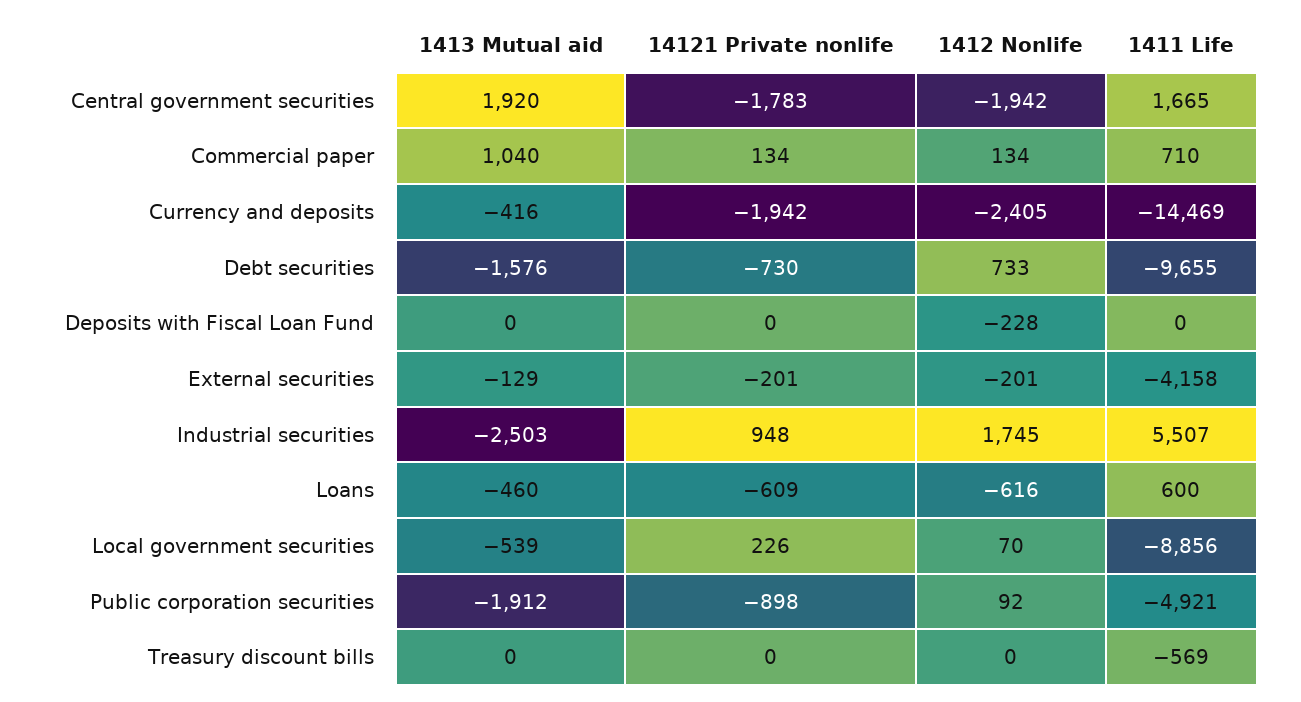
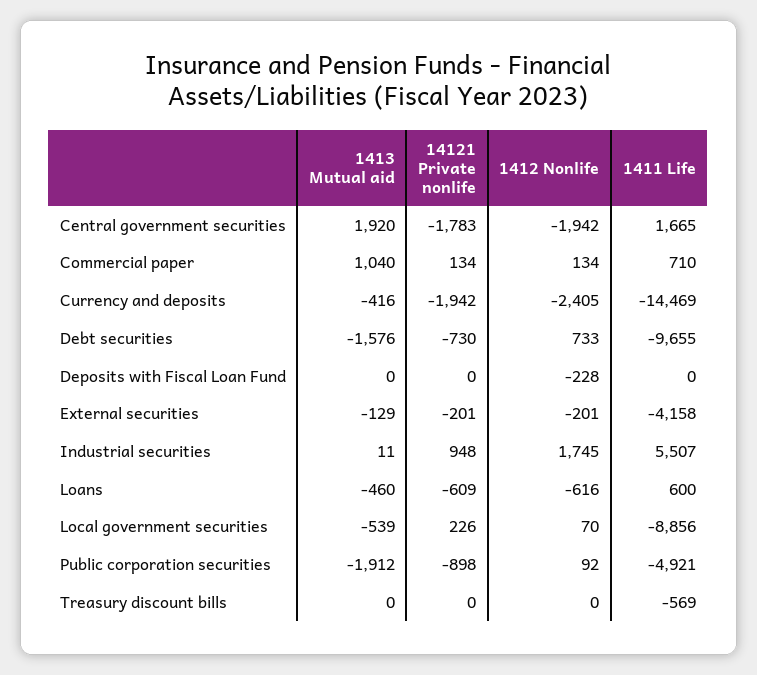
  {
    "1413 Mutual aid": {
      "Central government securities": 1920,
      "Commercial paper": 1040,
      "Currency and deposits": -416,
      "Debt securities": -1576,
      "Deposits with Fiscal Loan Fund": 0,
      "External securities": -129,
-     "Industrial securities": -2503,
+     "Industrial securities": 11,
      "Loans": -460,
      "Local government securities": -539,
      "Public corporation securities": -1912,
      "Treasury discount bills": 0
    },
    "14121 Private nonlife": {
      "Central government securities": -1783,
      "Commercial paper": 134,
      "Currency and deposits": -1942,
      "Debt securities": -730,
      "Deposits with Fiscal Loan Fund": 0,
      "External securities": -201,
      "Industrial securities": 948,
      "Loans": -609,
      "Local government securities": 226,
      "Public corporation securities": -898,
      "Treasury discount bills": 0
    },
    "1412 Nonlife": {
      "Central government securities": -1942,
      "Commercial paper": 134,
      "Currency and deposits": -2405,
      "Debt securities": 733,
      "Deposits with Fiscal Loan Fund": -228,
      "External securities": -201,
      "Industrial securities": 1745,
      "Loans": -616,
      "Local government securities": 70,
      "Public corporation securities": 92,
      "Treasury discount bills": 0
    },
    "1411 Life": {
      "Central government securities": 1665,
      "Commercial paper": 710,
      "Currency and deposits": -14469,
      "Debt securities": -9655,
      "Deposits with Fiscal Loan Fund": 0,
      "External securities": -4158,
      "Industrial securities": 5507,
      "Loans": 600,
      "Local government securities": -8856,
      "Public corporation securities": -4921,
      "Treasury discount bills": -569
    }
  }

